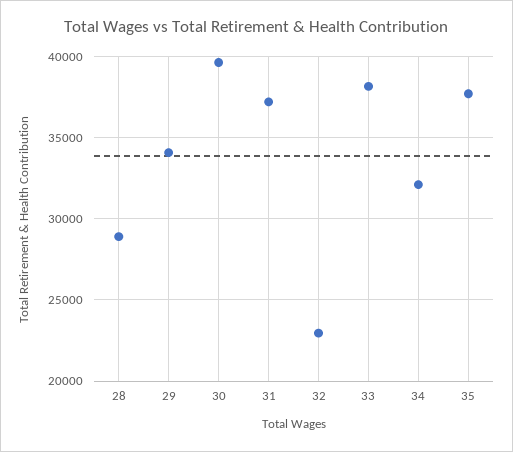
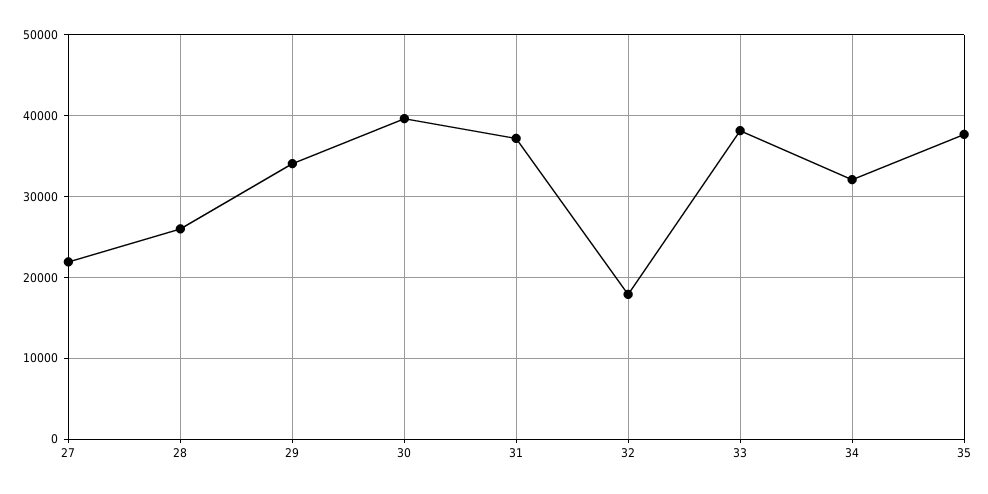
  {
-   "28": 29000,
+   "28": 26000,
    "29": 34000,
    "30": 39500,
    "31": 37000,
-   "32": 23000,
+   "32": 18000,
    "33": 38000,
    "34": 32000,
-   "35": 37500
+   "35": 37500,
+   "27": 22000
  }

